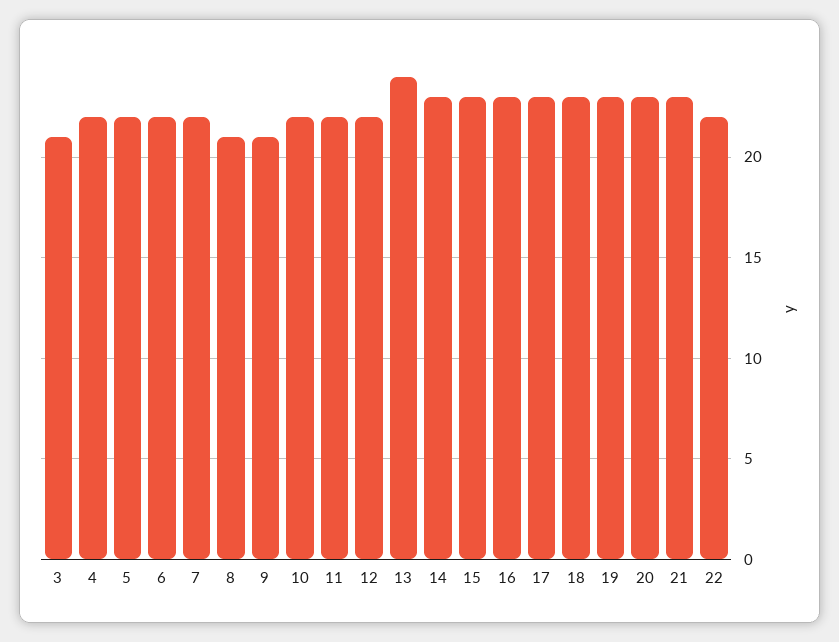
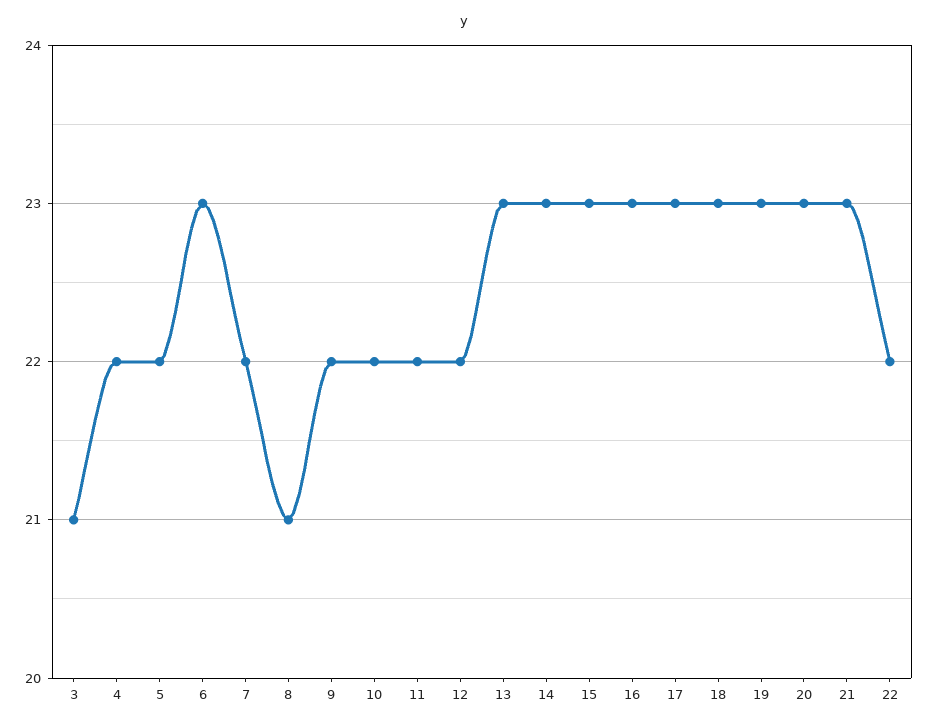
  {
    "3": 21,
    "4": 22,
    "5": 22,
-   "6": 22,
+   "6": 23,
    "7": 22,
    "8": 21,
-   "9": 21,
+   "9": 22,
    "10": 22,
    "11": 22,
    "12": 22,
-   "13": 24,
+   "13": 23,
    "14": 23,
    "15": 23,
    "16": 23,
    "17": 23,
    "18": 23,
    "19": 23,
    "20": 23,
    "21": 23,
    "22": 22
  }

